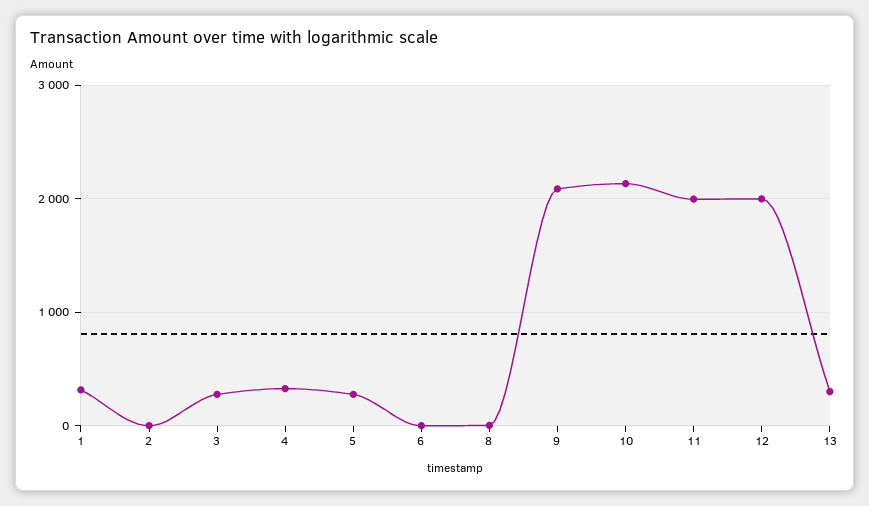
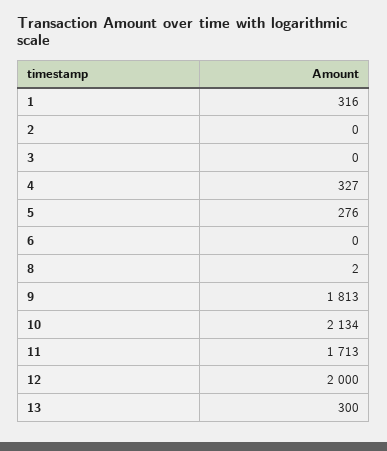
  {
    "1": 316,
    "2": 0,
-   "3": 300,
+   "3": 0,
    "4": 327,
    "5": 276,
    "6": 0,
    "8": 2,
-   "9": 2100,
+   "9": 1813,
    "10": 2134,
-   "11": 2000,
+   "11": 1713,
    "12": 2000,
    "13": 300
  }

